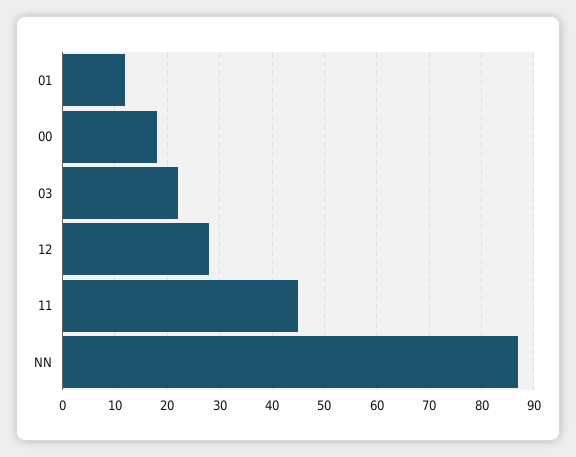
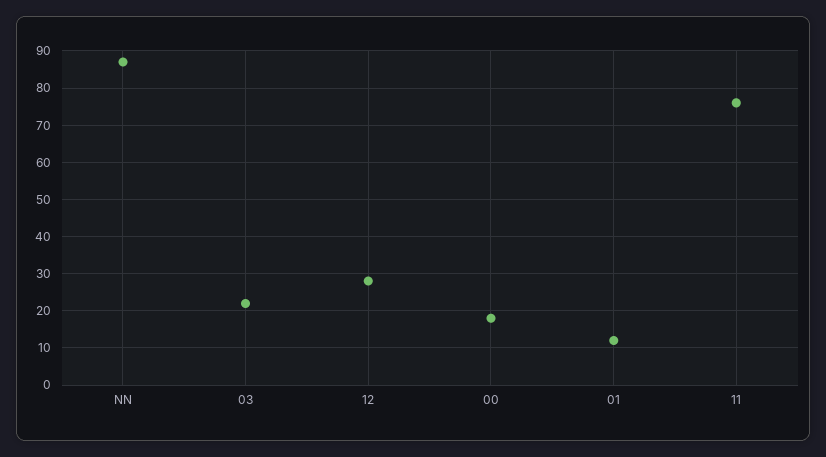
  {
    "01": 10,
    "00": 20,
    "03": 20,
    "12": 30,
-   "11": 45,
+   "11": 75,
    "NN": 85
  }

